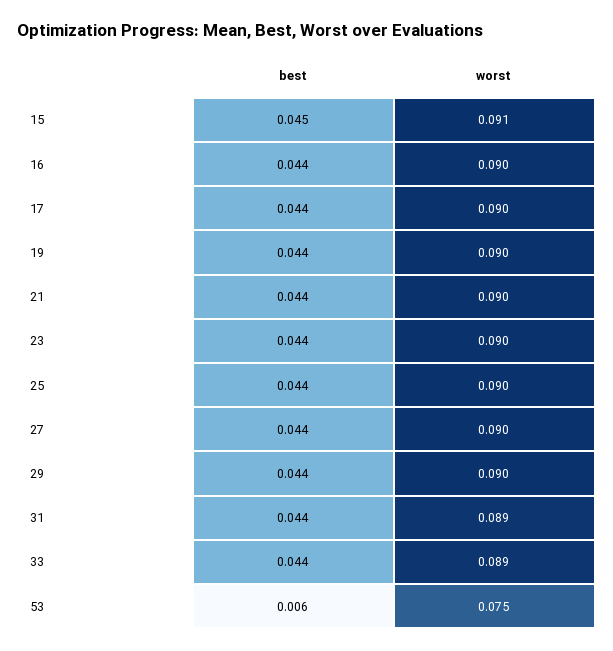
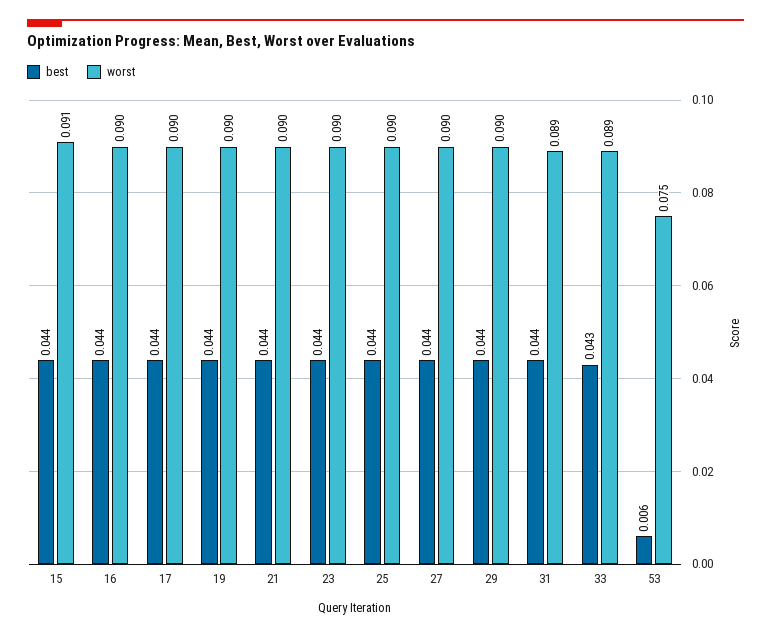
  {
    "best": {
-     "15": 0.045,
+     "15": 0.044,
      "16": 0.044,
      "17": 0.044,
      "19": 0.044,
      "21": 0.044,
      "23": 0.044,
      "25": 0.044,
      "27": 0.044,
      "29": 0.044,
      "31": 0.044,
-     "33": 0.044,
+     "33": 0.043,
      "53": 0.006
    },
    "worst": {
      "15": 0.091,
      "16": 0.09,
      "17": 0.09,
      "19": 0.09,
      "21": 0.09,
      "23": 0.09,
      "25": 0.09,
      "27": 0.09,
      "29": 0.09,
      "31": 0.089,
      "33": 0.089,
      "53": 0.075
    }
  }

